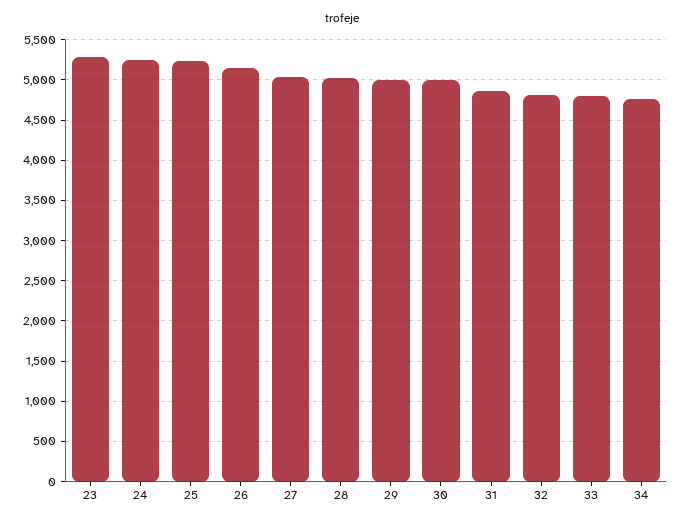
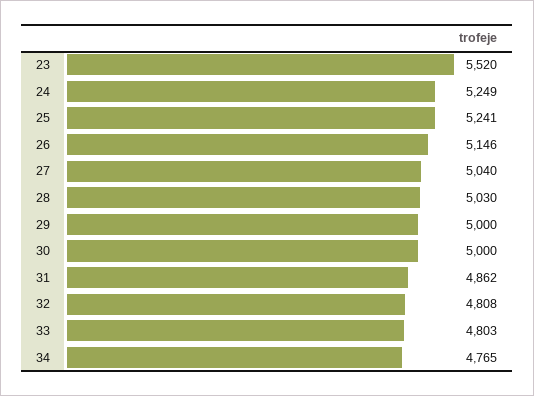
  {
-   "23": 5300,
+   "23": 5520,
    "24": 5249,
    "25": 5241,
    "26": 5146,
    "27": 5040,
    "28": 5030,
    "29": 5000,
    "30": 5000,
    "31": 4862,
    "32": 4808,
    "33": 4803,
    "34": 4765
  }

